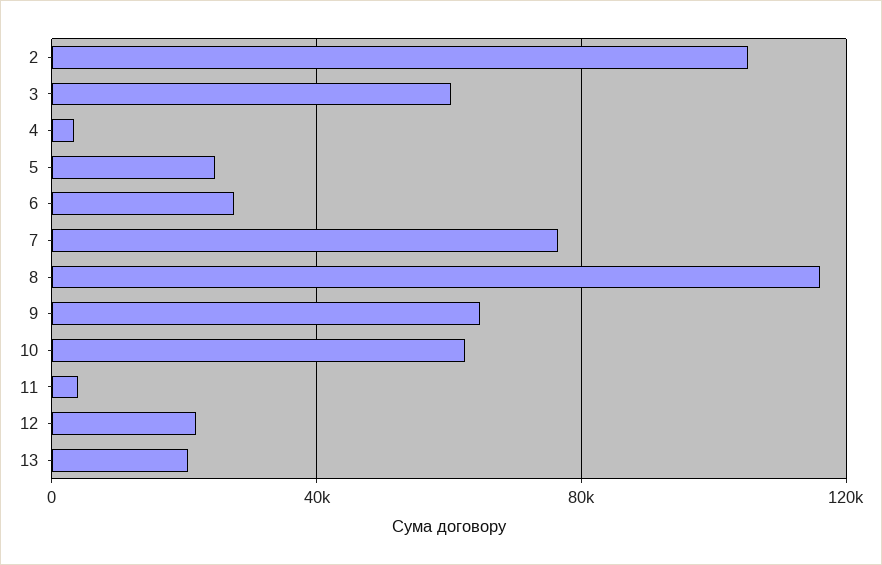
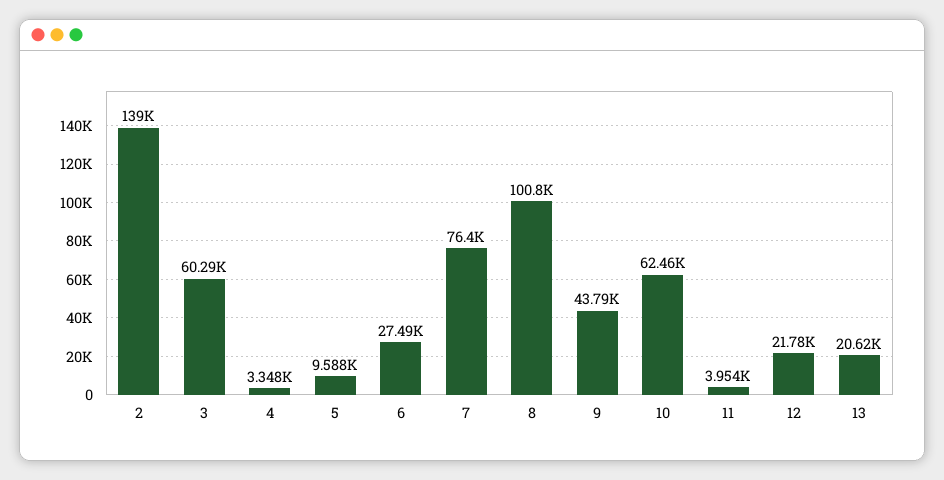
  {
-   "2": 105000,
+   "2": 139000,
    "3": 60290,
    "4": 3348,
-   "5": 25000,
+   "5": 9588,
    "6": 27490,
    "7": 76400,
-   "8": 115000,
+   "8": 100800,
-   "9": 65000,
+   "9": 43790,
    "10": 62460,
    "11": 3954,
    "12": 21780,
    "13": 20620
  }

